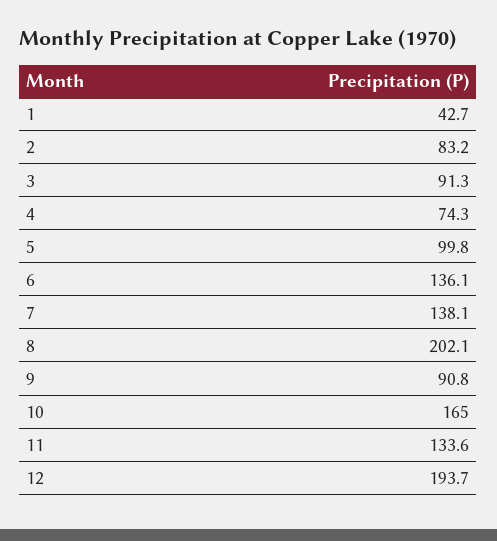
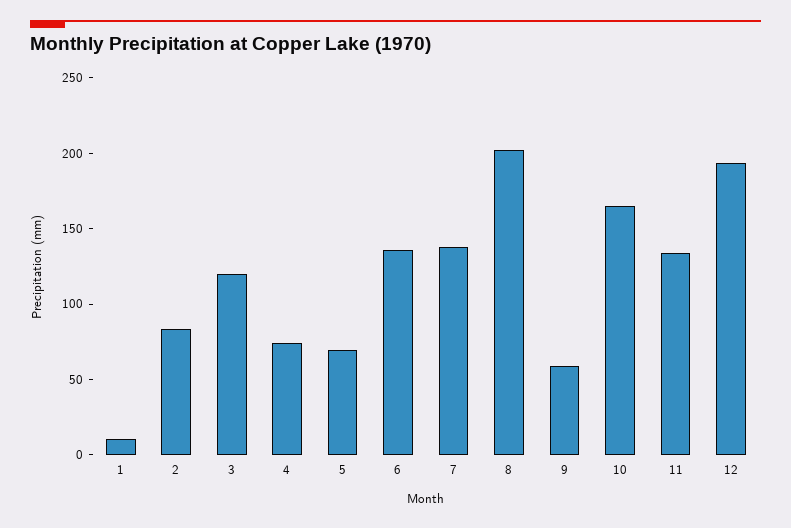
  {
-   "1": 42.7,
+   "1": 10,
    "2": 83.2,
-   "3": 91.3,
+   "3": 120,
    "4": 74.3,
-   "5": 99.8,
+   "5": 70,
    "6": 136.1,
    "7": 138.1,
    "8": 202.1,
-   "9": 90.8,
+   "9": 60,
    "10": 165,
    "11": 133.6,
    "12": 193.7
  }

